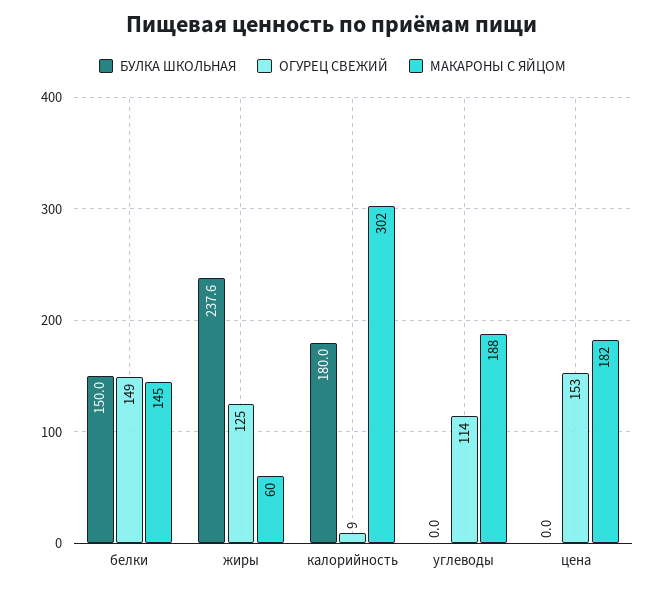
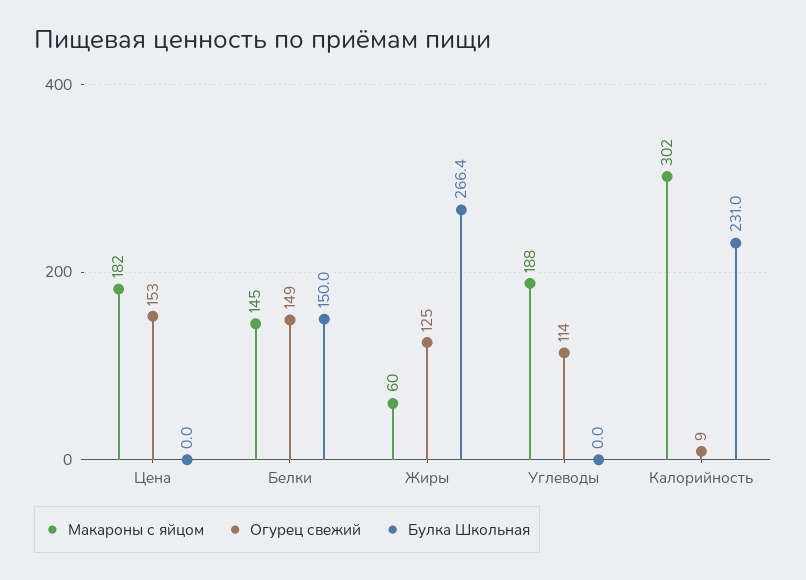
  {
    "БУЛКА ШКОЛЬНАЯ": {
      "белки": 150,
-     "жиры": 237.6,
+     "жиры": 266.4,
-     "калорийность": 180,
+     "калорийность": 231,
      "углеводы": 0,
      "цена": 0
    },
    "ОГУРЕЦ СВЕЖИЙ": {
      "белки": 149,
      "жиры": 125,
      "калорийность": 9,
      "углеводы": 114,
      "цена": 153
    },
    "МАКАРОНЫ С ЯЙЦОМ": {
      "белки": 145,
      "жиры": 60,
      "калорийность": 302,
      "углеводы": 188,
      "цена": 182
    }
  }

